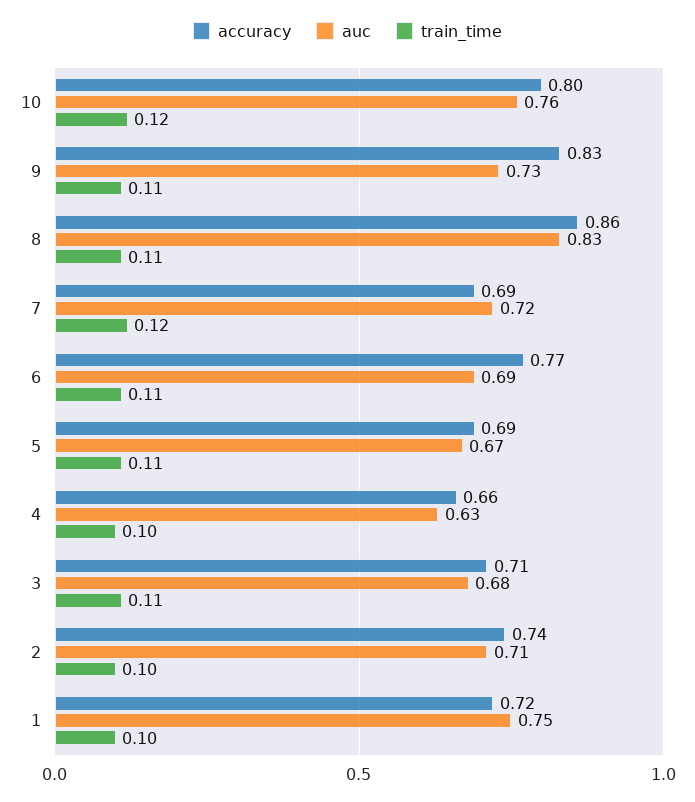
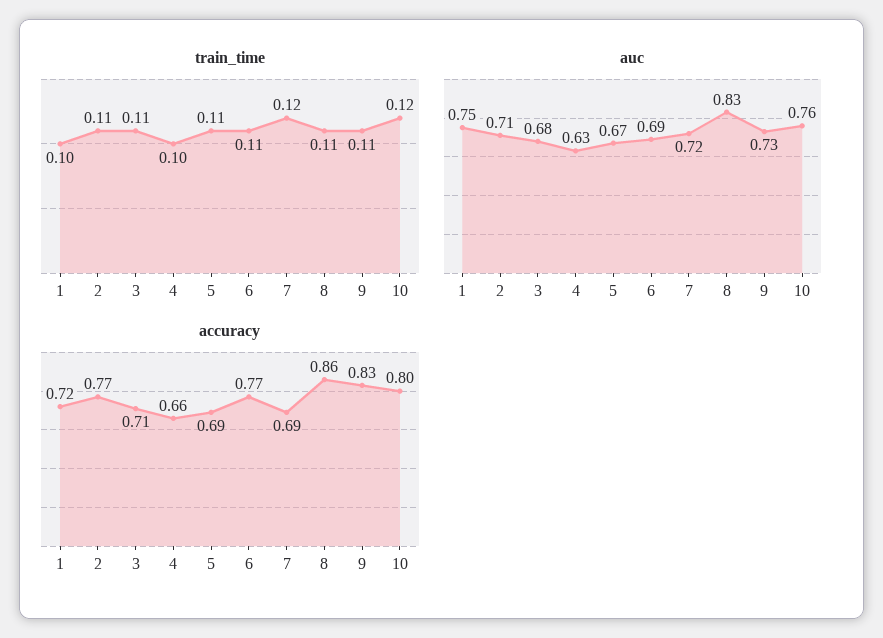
  {
    "accuracy": {
      "10": 0.8,
      "9": 0.83,
      "8": 0.86,
      "7": 0.69,
      "6": 0.77,
      "5": 0.69,
      "4": 0.66,
      "3": 0.71,
-     "2": 0.74,
+     "2": 0.77,
      "1": 0.72
    },
    "auc": {
      "10": 0.76,
      "9": 0.73,
      "8": 0.83,
      "7": 0.72,
      "6": 0.69,
      "5": 0.67,
      "4": 0.63,
      "3": 0.68,
      "2": 0.71,
      "1": 0.75
    },
    "train_time": {
      "10": 0.12,
      "9": 0.11,
      "8": 0.11,
      "7": 0.12,
      "6": 0.11,
      "5": 0.11,
      "4": 0.1,
      "3": 0.11,
-     "2": 0.1,
+     "2": 0.11,
      "1": 0.1
    }
  }

